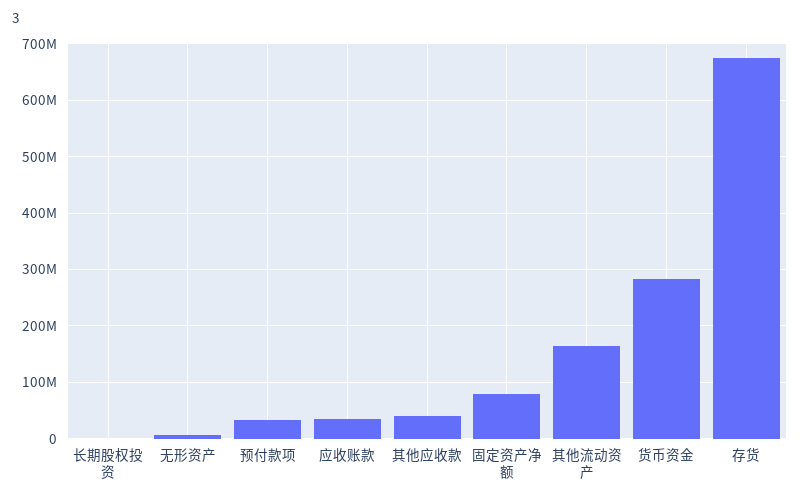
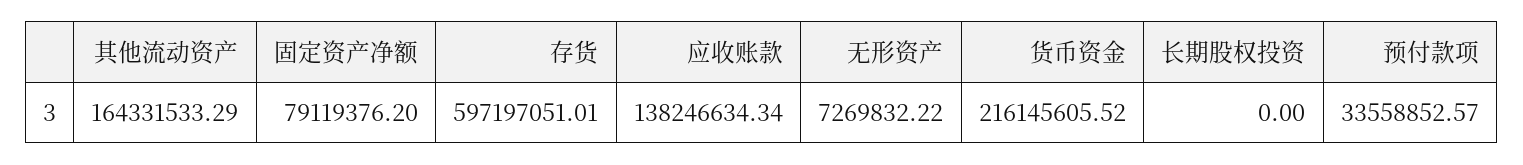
  {
    "长期股权投资": 0,
    "无形资产": 7269832.22,
    "预付款项": 33558852.57,
-   "应收账款": 40000000,
+   "应收账款": 138246634.34,
-   "其他应收款": 40000000,
    "固定资产净额": 79119376.2,
    "其他流动资产": 164331533.29,
-   "货币资金": 280000000,
+   "货币资金": 216145605.52,
-   "存货": 680000000
+   "存货": 597197051.01
  }

